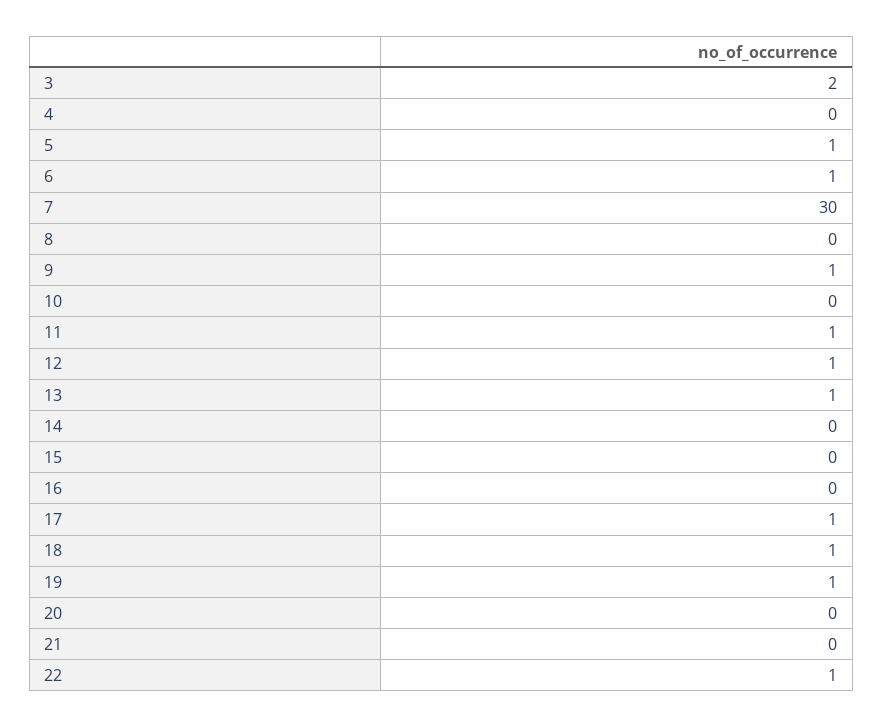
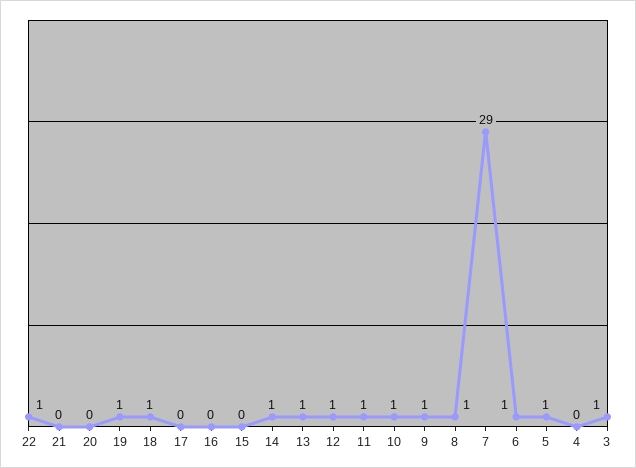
  {
-   "3": 2,
+   "3": 1,
    "4": 0,
    "5": 1,
    "6": 1,
-   "7": 30,
+   "7": 29,
-   "8": 0,
+   "8": 1,
    "9": 1,
-   "10": 0,
+   "10": 1,
    "11": 1,
    "12": 1,
    "13": 1,
-   "14": 0,
+   "14": 1,
    "15": 0,
    "16": 0,
-   "17": 1,
+   "17": 0,
    "18": 1,
    "19": 1,
    "20": 0,
    "21": 0,
    "22": 1
  }

